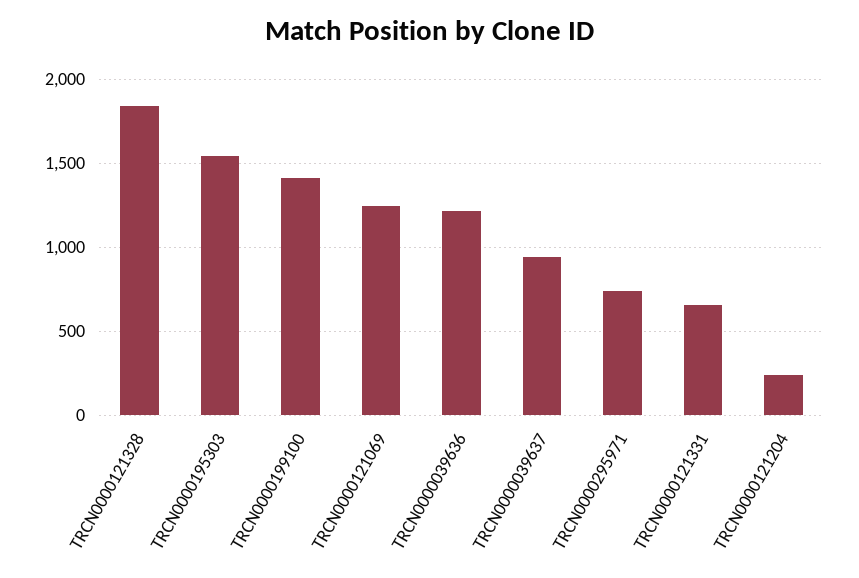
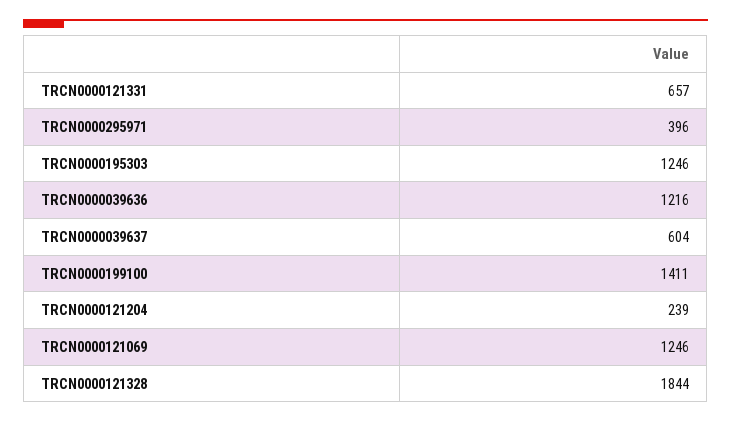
  {
    "TRCN0000121328": 1844,
-   "TRCN0000195303": 1550,
+   "TRCN0000195303": 1246,
    "TRCN0000199100": 1411,
    "TRCN0000121069": 1246,
    "TRCN0000039636": 1216,
-   "TRCN0000039637": 950,
+   "TRCN0000039637": 604,
-   "TRCN0000295971": 750,
+   "TRCN0000295971": 396,
    "TRCN0000121331": 657,
    "TRCN0000121204": 239
  }

